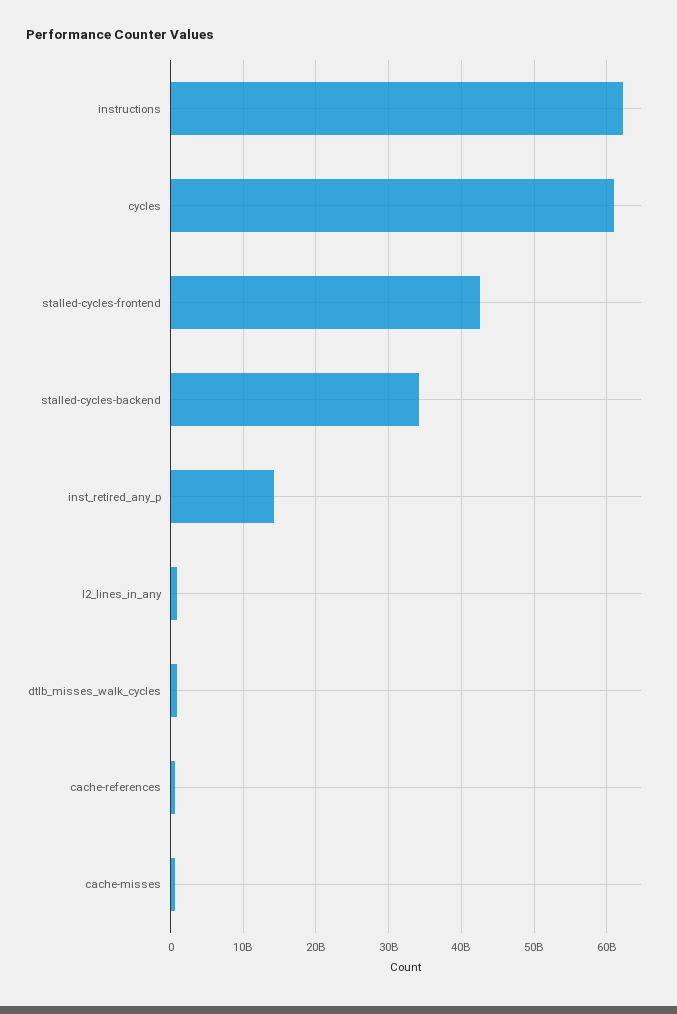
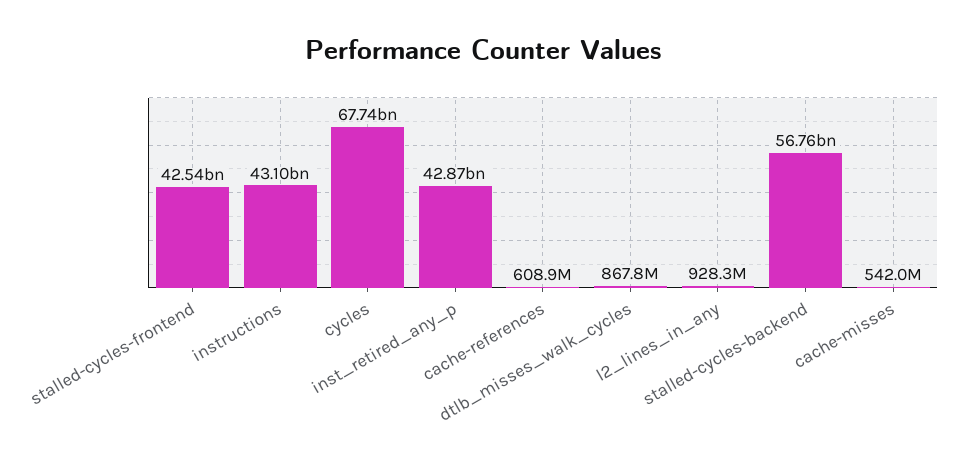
  {
-   "instructions": 62000000000,
+   "instructions": 43100000000,
-   "cycles": 61000000000,
+   "cycles": 67740000000,
    "stalled-cycles-frontend": 42540000000,
-   "stalled-cycles-backend": 34000000000,
+   "stalled-cycles-backend": 56760000000,
-   "inst_retired_any_p": 14000000000,
+   "inst_retired_any_p": 42870000000,
    "l2_lines_in_any": 928300000,
    "dtlb_misses_walk_cycles": 867800000,
    "cache-references": 608900000,
    "cache-misses": 542000000
  }

